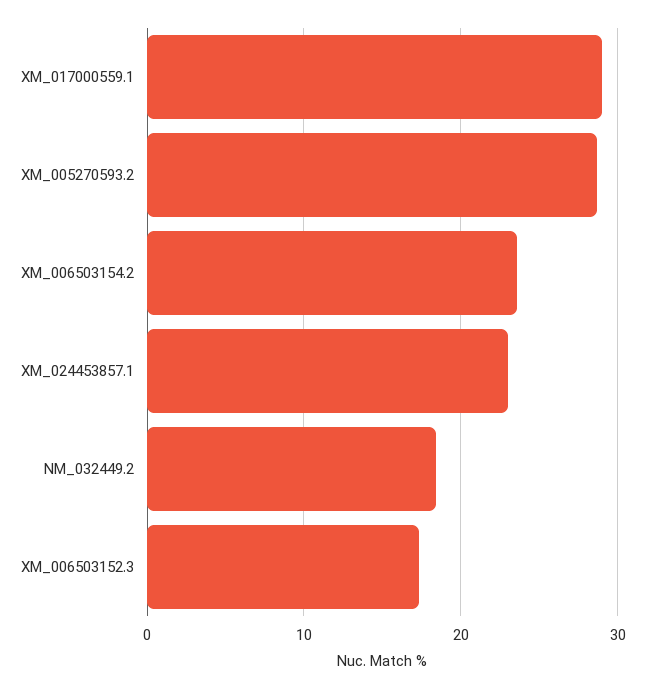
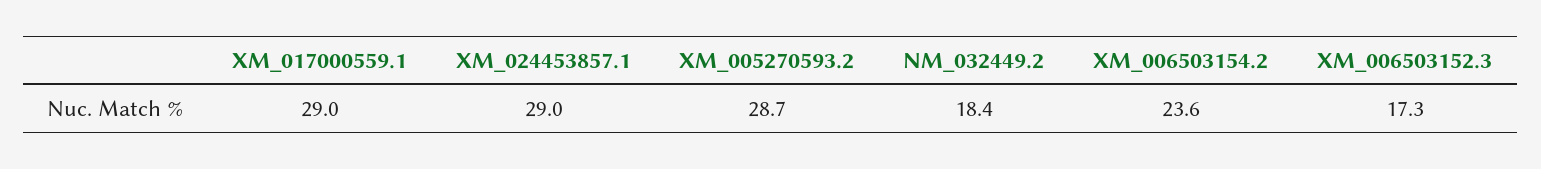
  {
    "XM_017000559.1": 29,
    "XM_005270593.2": 28.7,
    "XM_006503154.2": 23.6,
-   "XM_024453857.1": 23,
+   "XM_024453857.1": 29,
    "NM_032449.2": 18.4,
    "XM_006503152.3": 17.3
  }

